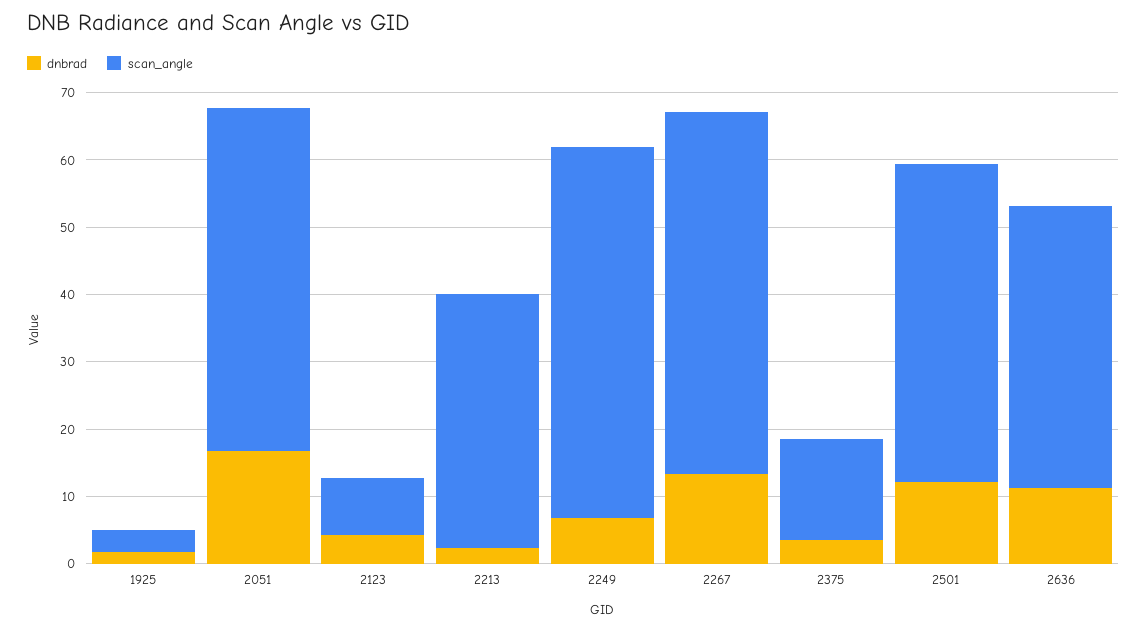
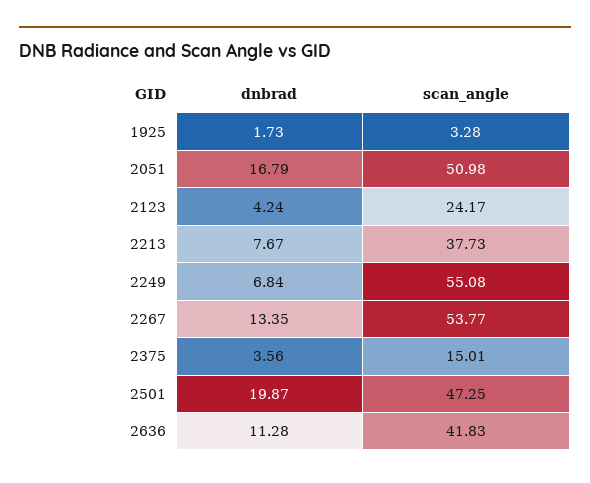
  {
    "dnbrad": {
      "1925": 1.73,
      "2051": 16.79,
      "2123": 4.24,
-     "2213": 2,
+     "2213": 7.67,
      "2249": 6.84,
      "2267": 13.35,
      "2375": 3.56,
-     "2501": 12,
+     "2501": 19.87,
      "2636": 11.28
    },
    "scan_angle": {
      "1925": 3.28,
      "2051": 50.98,
-     "2123": 8,
+     "2123": 24.17,
      "2213": 37.73,
      "2249": 55.08,
      "2267": 53.77,
      "2375": 15.01,
      "2501": 47.25,
      "2636": 41.83
    }
  }

